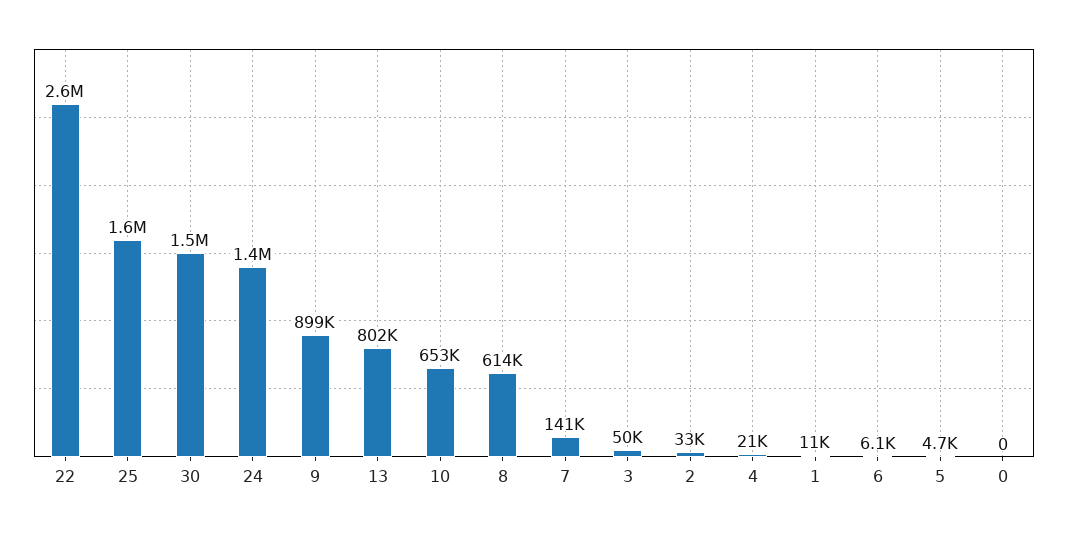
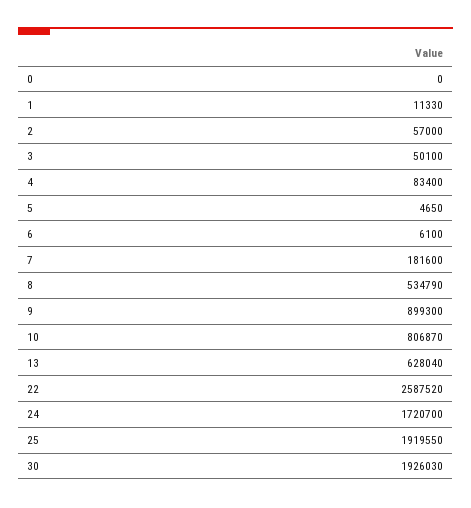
  {
    "22": 2587520,
-   "25": 1600000,
+   "25": 1919550,
-   "30": 1500000,
+   "30": 1926030,
-   "24": 1400000,
+   "24": 1720700,
    "9": 899300,
-   "13": 802000,
+   "13": 628040,
-   "10": 653000,
+   "10": 806870,
-   "8": 614000,
+   "8": 534790,
-   "7": 141000,
+   "7": 181600,
    "3": 50100,
-   "2": 33000,
+   "2": 57000,
-   "4": 21000,
+   "4": 83400,
    "1": 11330,
    "6": 6100,
    "5": 4650,
    "0": 0
  }

